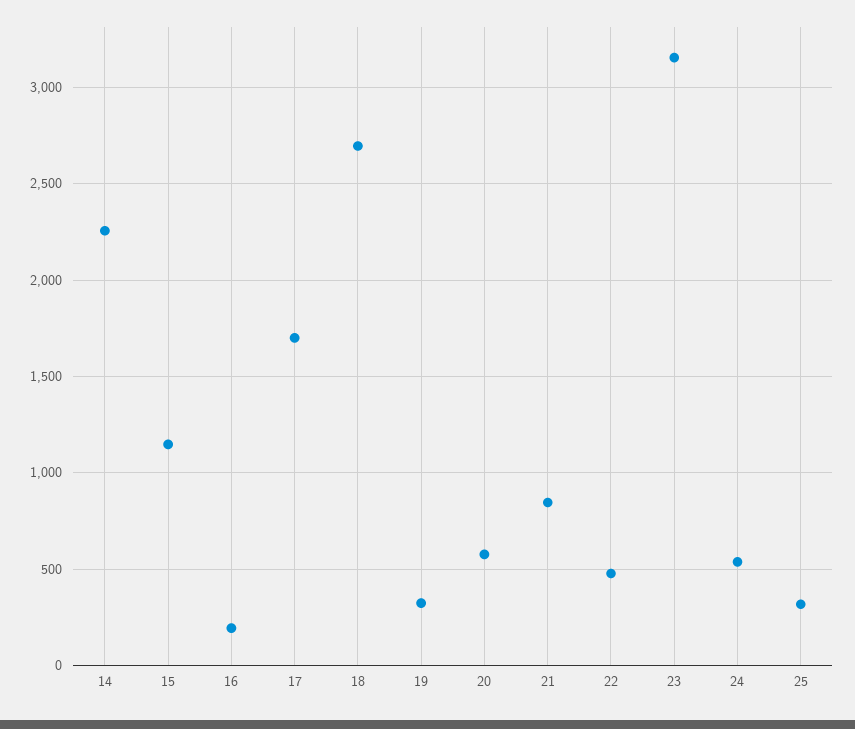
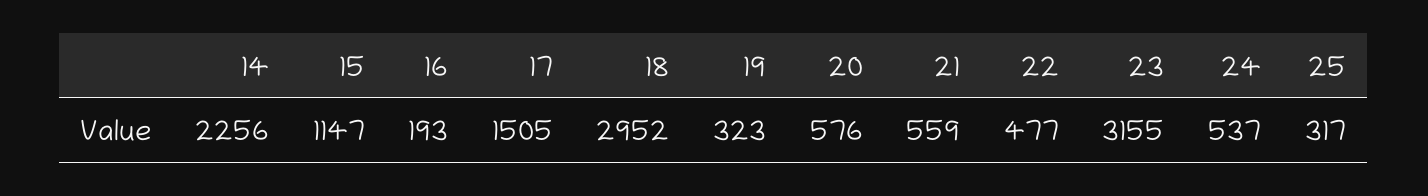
  {
    "14": 2256,
    "15": 1147,
    "16": 193,
-   "17": 1700,
+   "17": 1505,
-   "18": 2700,
+   "18": 2952,
    "19": 323,
    "20": 576,
-   "21": 850,
+   "21": 559,
    "22": 477,
    "23": 3155,
    "24": 537,
    "25": 317
  }

